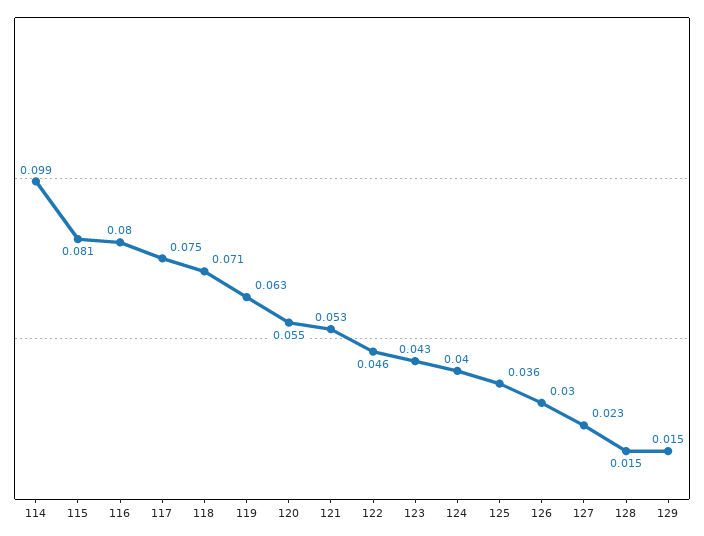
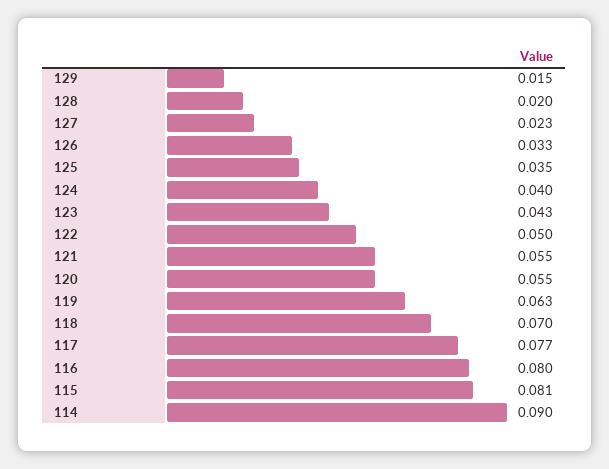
  {
-   "114": 0.099,
+   "114": 0.09,
    "115": 0.081,
    "116": 0.08,
-   "117": 0.075,
+   "117": 0.077,
-   "118": 0.071,
+   "118": 0.07,
    "119": 0.063,
    "120": 0.055,
-   "121": 0.053,
+   "121": 0.055,
-   "122": 0.046,
+   "122": 0.05,
    "123": 0.043,
    "124": 0.04,
-   "125": 0.036,
+   "125": 0.035,
-   "126": 0.03,
+   "126": 0.033,
    "127": 0.023,
-   "128": 0.015,
+   "128": 0.02,
    "129": 0.015
  }

